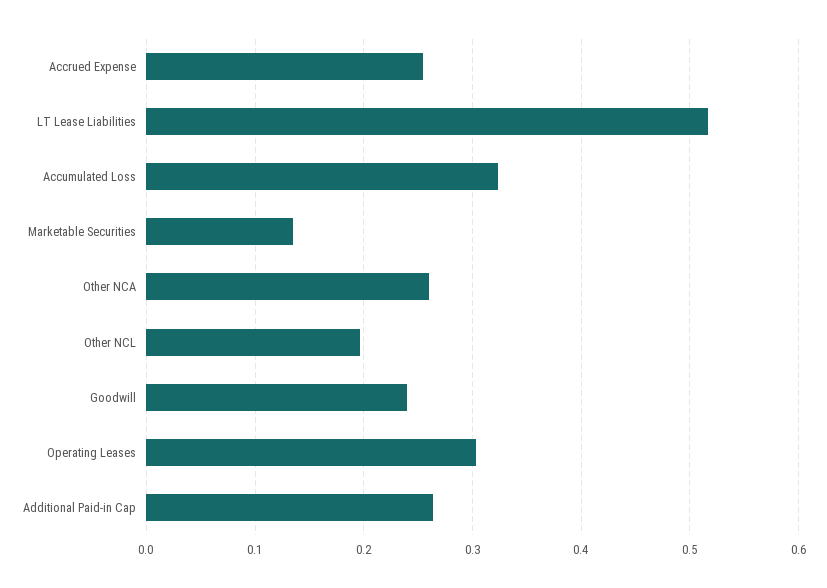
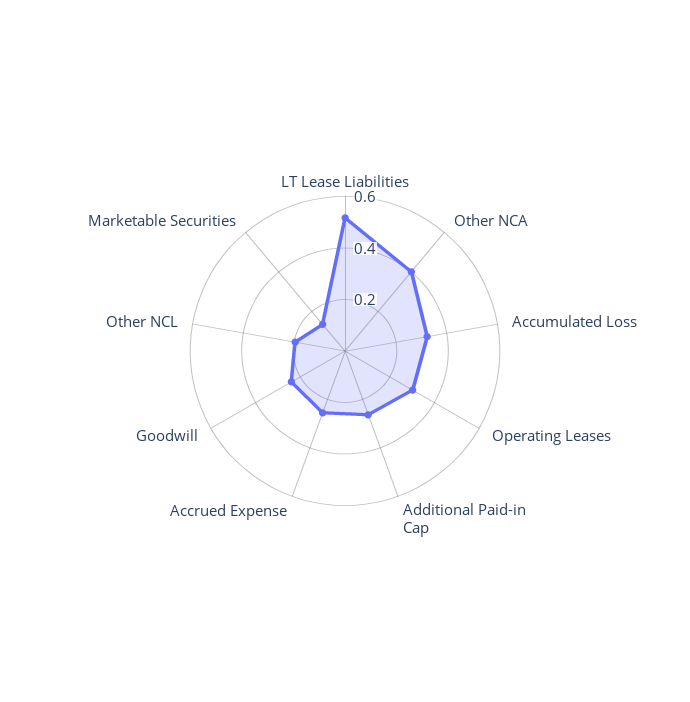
  {
    "Accrued Expense": 0.25,
    "LT Lease Liabilities": 0.52,
    "Accumulated Loss": 0.32,
    "Marketable Securities": 0.13,
-   "Other NCA": 0.26,
+   "Other NCA": 0.4,
    "Other NCL": 0.2,
    "Goodwill": 0.24,
    "Operating Leases": 0.3,
    "Additional Paid-in Cap": 0.26
  }

